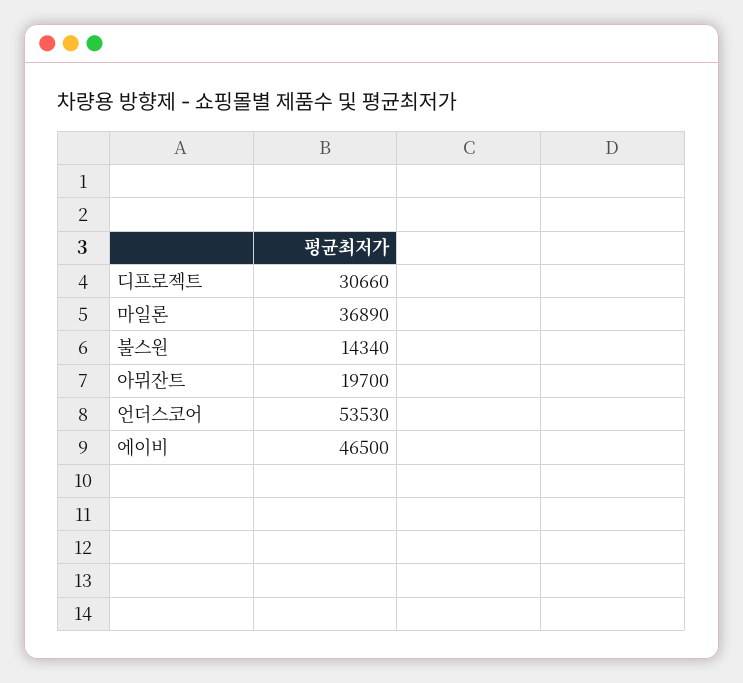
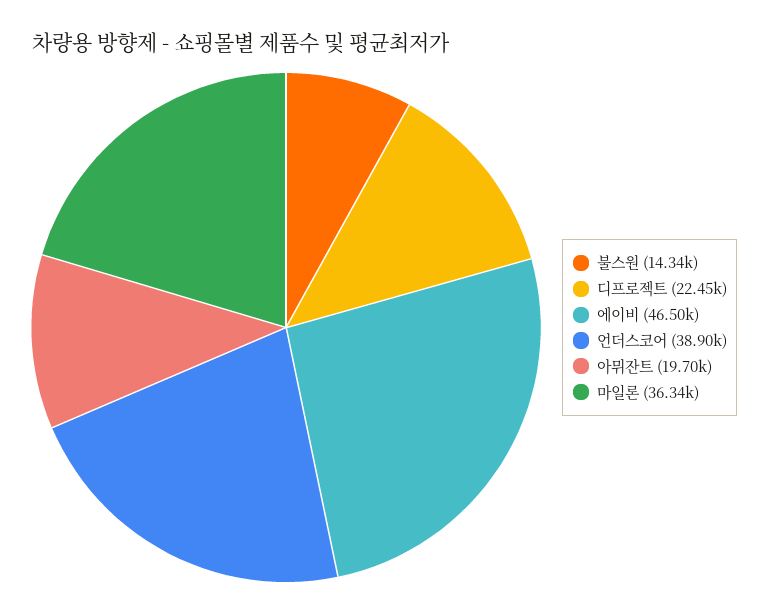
  {
-   "디프로젝트": 30660,
+   "디프로젝트": 22450,
-   "마일론": 36890,
+   "마일론": 36340,
    "불스원": 14340,
    "아뮈잔트": 19700,
-   "언더스코어": 53530,
+   "언더스코어": 38900,
    "에이비": 46500
  }

